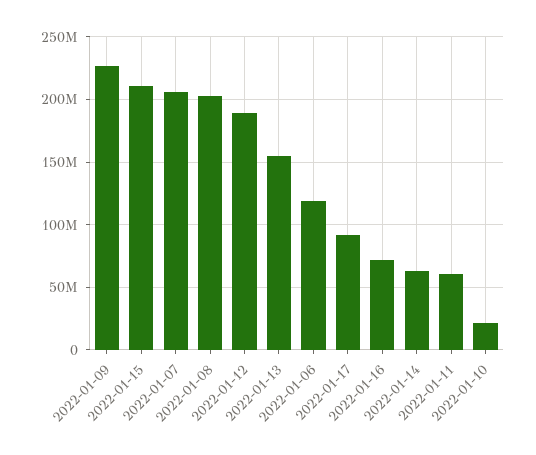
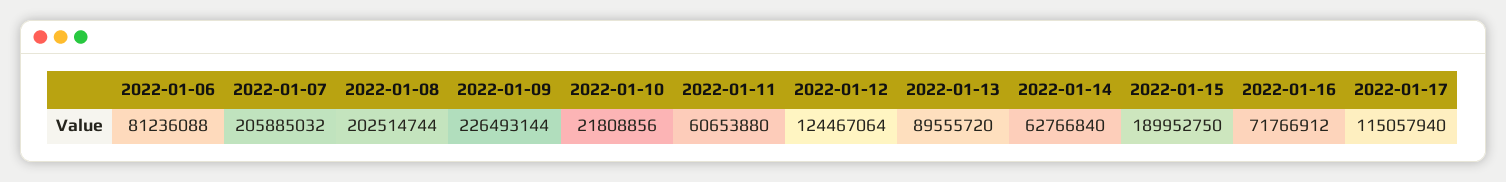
  {
    "2022-01-09": 226493144,
-   "2022-01-15": 210000000,
+   "2022-01-15": 189952750,
    "2022-01-07": 205885032,
    "2022-01-08": 202514744,
-   "2022-01-12": 190000000,
+   "2022-01-12": 124467064,
-   "2022-01-13": 155000000,
+   "2022-01-13": 89555720,
-   "2022-01-06": 120000000,
+   "2022-01-06": 81236088,
-   "2022-01-17": 90000000,
+   "2022-01-17": 115057940,
    "2022-01-16": 71766912,
    "2022-01-14": 62766840,
    "2022-01-11": 60653880,
    "2022-01-10": 21808856
  }

